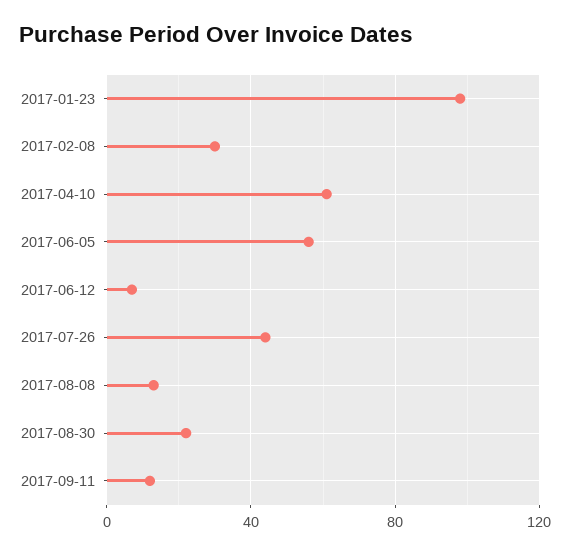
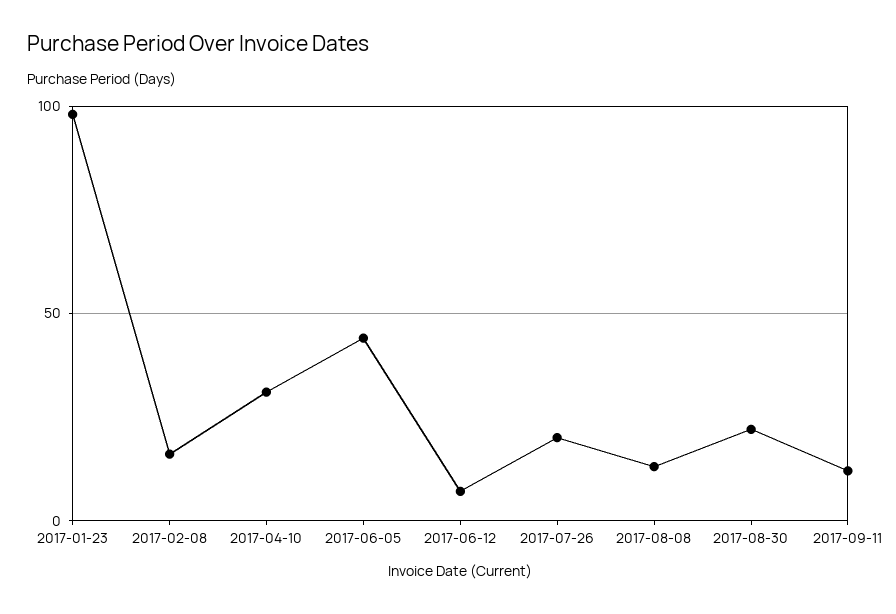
  {
    "2017-01-23": 100,
-   "2017-02-08": 30,
+   "2017-02-08": 15,
-   "2017-04-10": 60,
+   "2017-04-10": 30,
-   "2017-06-05": 55,
+   "2017-06-05": 45,
    "2017-06-12": 5,
-   "2017-07-26": 45,
+   "2017-07-26": 20,
    "2017-08-08": 15,
    "2017-08-30": 20,
    "2017-09-11": 10
  }

